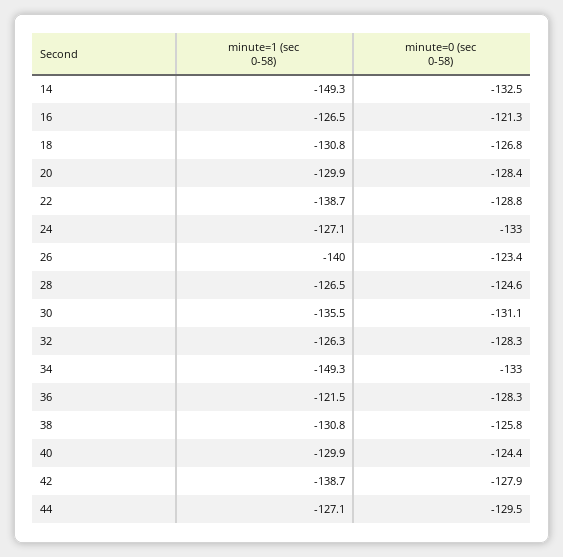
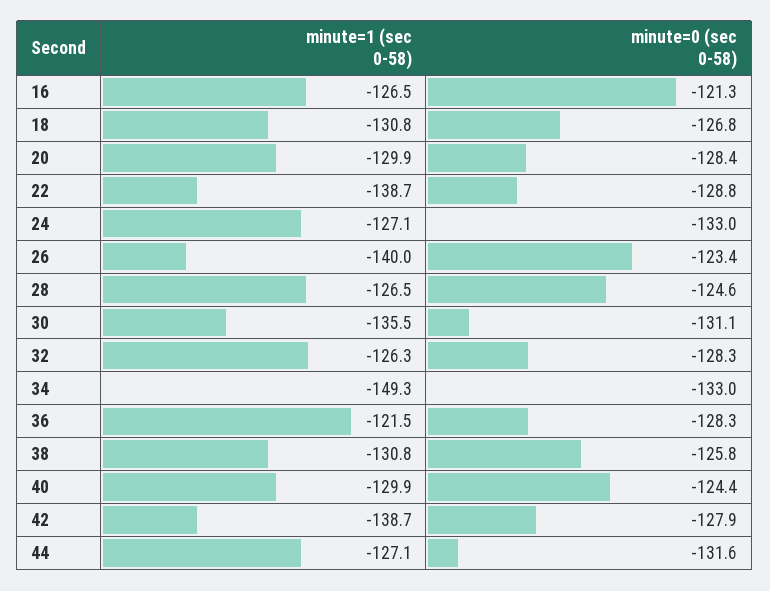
  {
    "minute=1 (sec 0-58)": {
-     "14": -149.3,
      "16": -126.5,
      "18": -130.8,
      "20": -129.9,
      "22": -138.7,
      "24": -127.1,
      "26": -140,
      "28": -126.5,
      "30": -135.5,
      "32": -126.3,
      "34": -149.3,
      "36": -121.5,
      "38": -130.8,
      "40": -129.9,
      "42": -138.7,
      "44": -127.1
    },
    "minute=0 (sec 0-58)": {
-     "14": -132.5,
      "16": -121.3,
      "18": -126.8,
      "20": -128.4,
      "22": -128.8,
      "24": -133,
      "26": -123.4,
      "28": -124.6,
      "30": -131.1,
      "32": -128.3,
      "34": -133,
      "36": -128.3,
      "38": -125.8,
      "40": -124.4,
      "42": -127.9,
-     "44": -129.5
+     "44": -131.6
    }
  }

